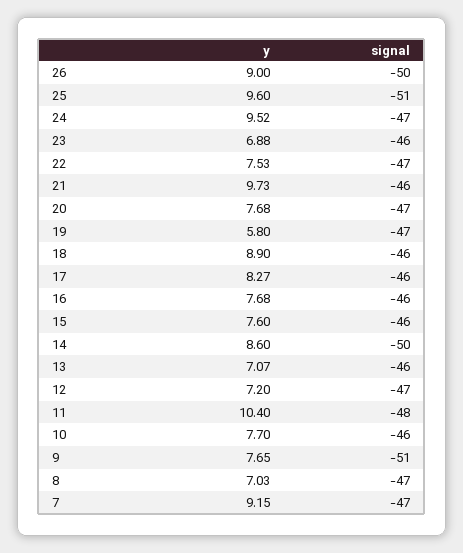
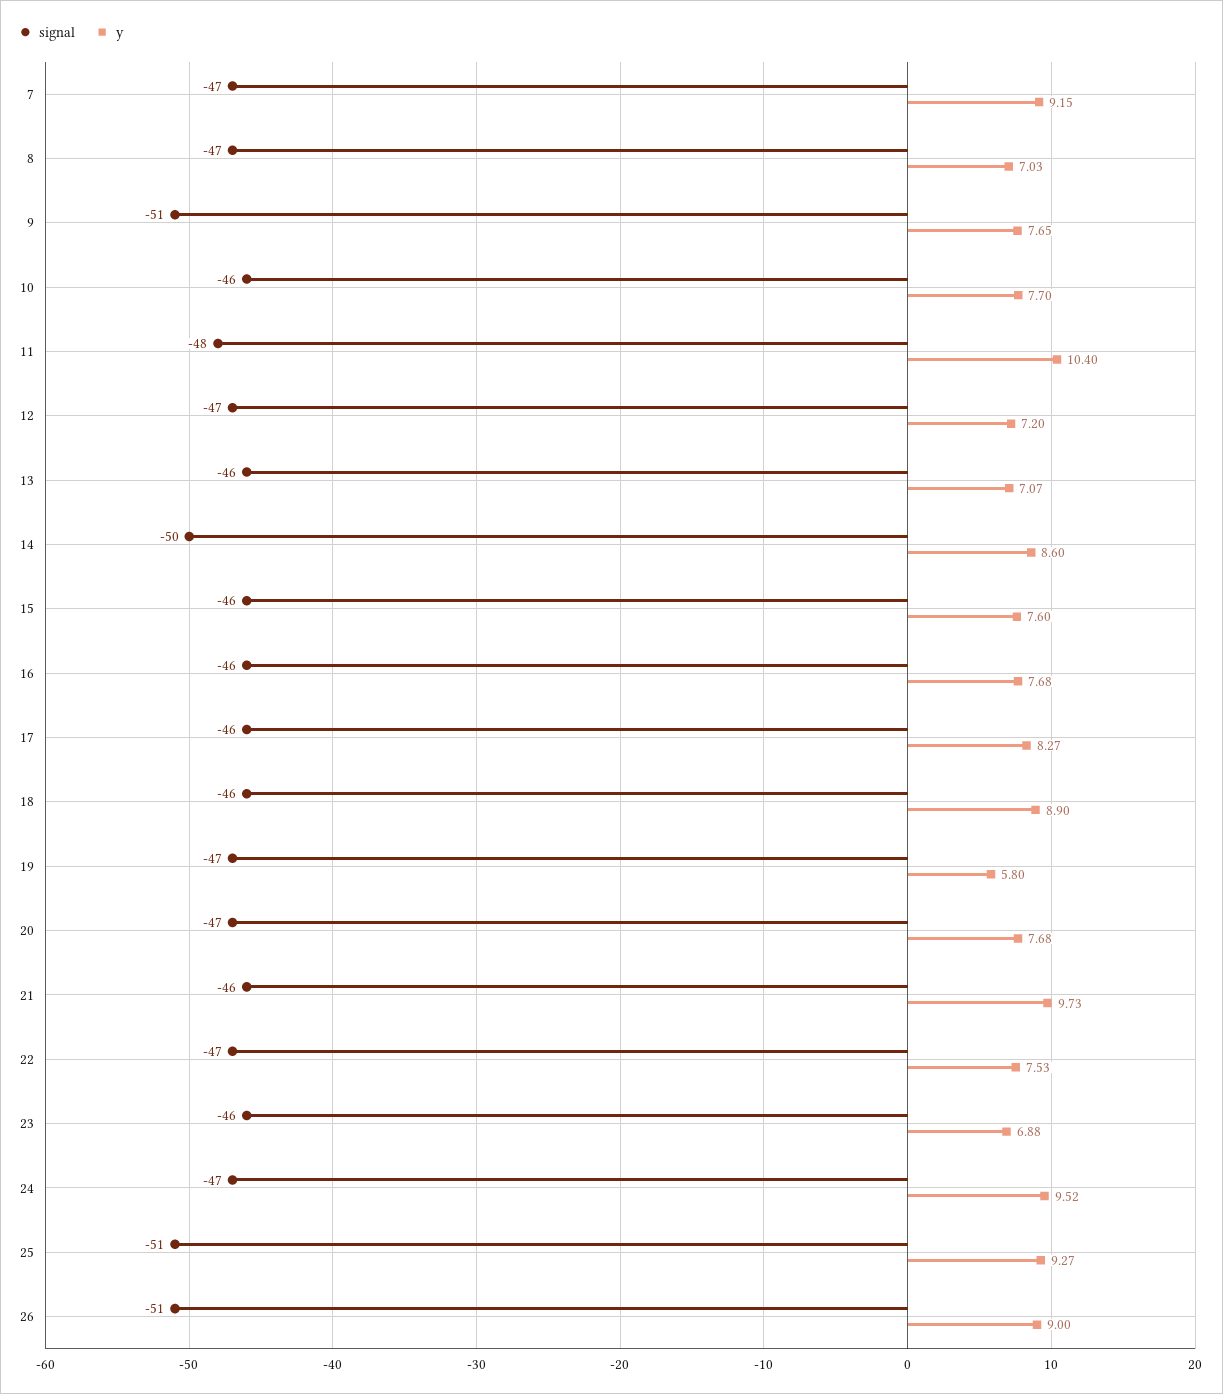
  {
    "y": {
      "26": 9,
-     "25": 9.6,
+     "25": 9.27,
      "24": 9.52,
      "23": 6.88,
      "22": 7.53,
      "21": 9.73,
      "20": 7.68,
      "19": 5.8,
      "18": 8.9,
      "17": 8.27,
      "16": 7.68,
      "15": 7.6,
      "14": 8.6,
      "13": 7.07,
      "12": 7.2,
      "11": 10.4,
      "10": 7.7,
      "9": 7.65,
      "8": 7.03,
      "7": 9.15
    },
    "signal": {
-     "26": -50,
+     "26": -51,
      "25": -51,
      "24": -47,
      "23": -46,
      "22": -47,
      "21": -46,
      "20": -47,
      "19": -47,
      "18": -46,
      "17": -46,
      "16": -46,
      "15": -46,
      "14": -50,
      "13": -46,
      "12": -47,
      "11": -48,
      "10": -46,
      "9": -51,
      "8": -47,
      "7": -47
    }
  }

